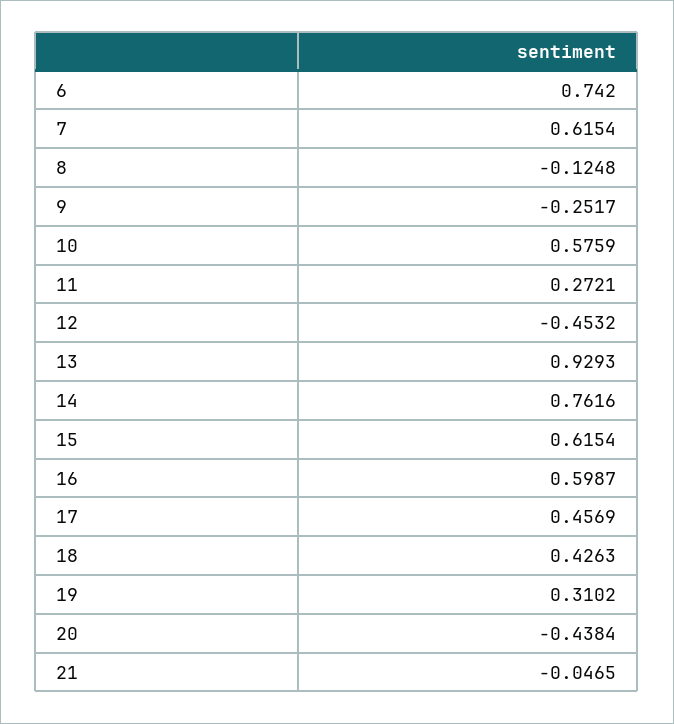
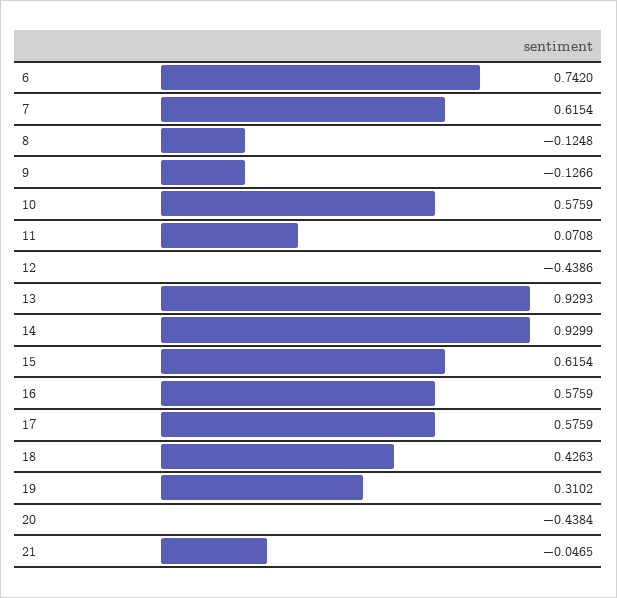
  {
    "6": 0.742,
    "7": 0.6154,
    "8": -0.1248,
-   "9": -0.2517,
+   "9": -0.1266,
    "10": 0.5759,
-   "11": 0.2721,
+   "11": 0.0708,
-   "12": -0.4532,
+   "12": -0.4386,
    "13": 0.9293,
-   "14": 0.7616,
+   "14": 0.9299,
    "15": 0.6154,
-   "16": 0.5987,
+   "16": 0.5759,
-   "17": 0.4569,
+   "17": 0.5759,
    "18": 0.4263,
    "19": 0.3102,
    "20": -0.4384,
    "21": -0.0465
  }

